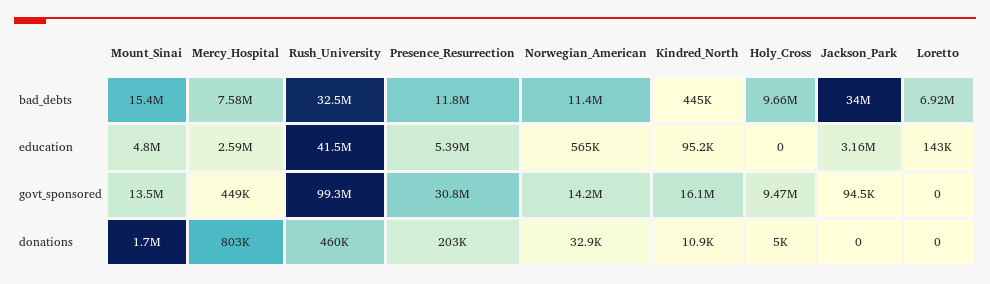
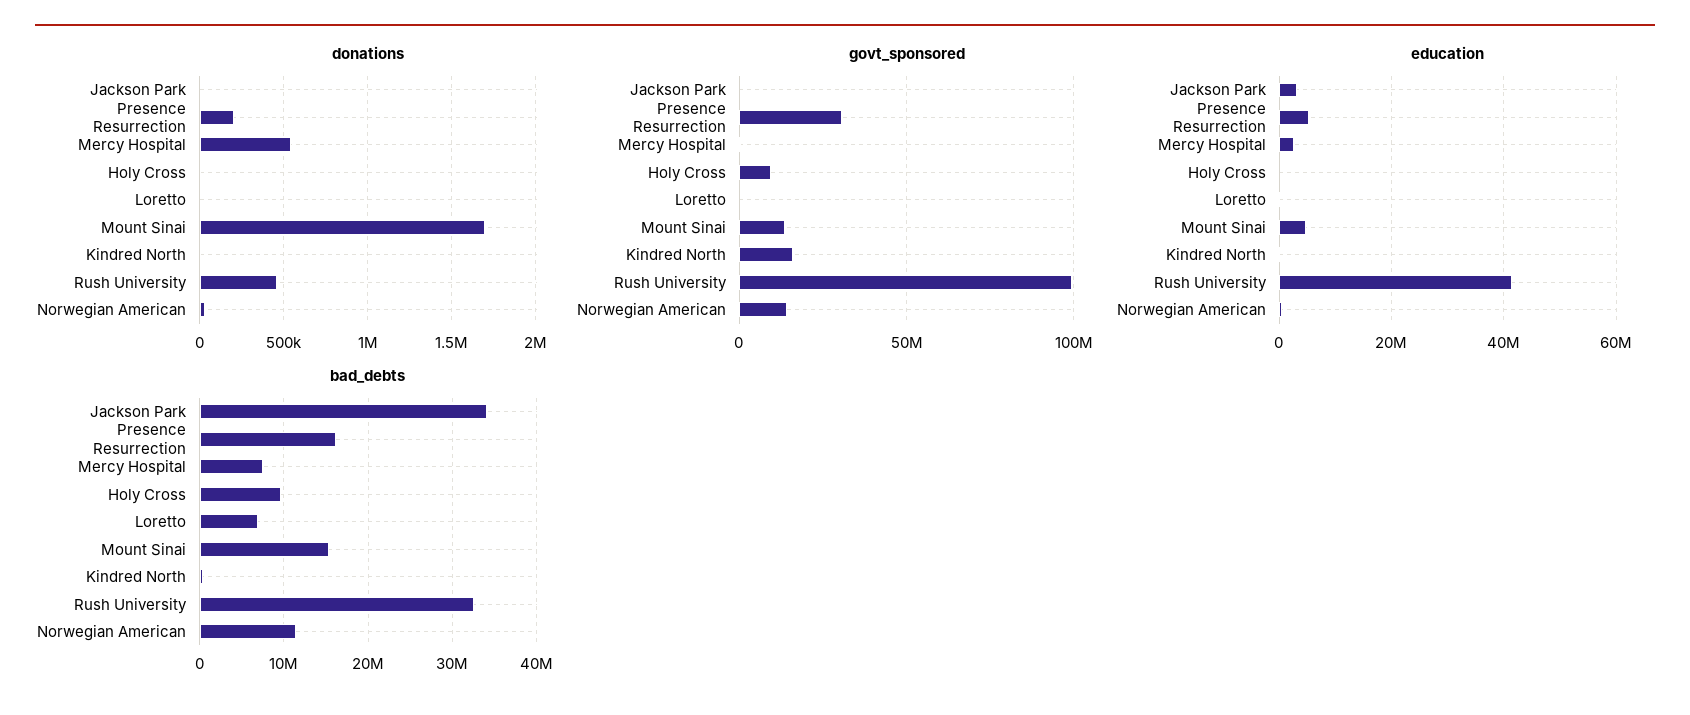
  {
    "bad_debts": {
      "Mount_Sinai": 15400000,
      "Mercy_Hospital": 7580000,
      "Rush_University": 32500000,
-     "Presence_Resurrection": 11800000,
+     "Presence_Resurrection": 16000000,
      "Norwegian_American": 11400000,
      "Kindred_North": 445000,
      "Holy_Cross": 9660000,
      "Jackson_Park": 34000000,
      "Loretto": 6920000
    },
    "education": {
      "Mount_Sinai": 4800000,
      "Mercy_Hospital": 2590000,
      "Rush_University": 41500000,
      "Presence_Resurrection": 5390000,
      "Norwegian_American": 565000,
      "Kindred_North": 95200,
      "Holy_Cross": 0,
      "Jackson_Park": 3160000,
      "Loretto": 143000
    },
    "govt_sponsored": {
      "Mount_Sinai": 13500000,
      "Mercy_Hospital": 449000,
      "Rush_University": 99300000,
      "Presence_Resurrection": 30800000,
      "Norwegian_American": 14200000,
      "Kindred_North": 16100000,
      "Holy_Cross": 9470000,
      "Jackson_Park": 94500,
      "Loretto": 0
    },
    "donations": {
      "Mount_Sinai": 1700000,
-     "Mercy_Hospital": 803000,
+     "Mercy_Hospital": 550000,
      "Rush_University": 460000,
      "Presence_Resurrection": 203000,
      "Norwegian_American": 32900,
      "Kindred_North": 10900,
      "Holy_Cross": 5000,
      "Jackson_Park": 0,
      "Loretto": 0
    }
  }

